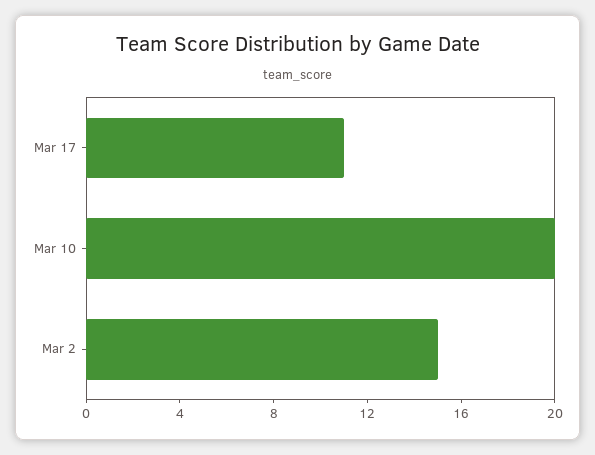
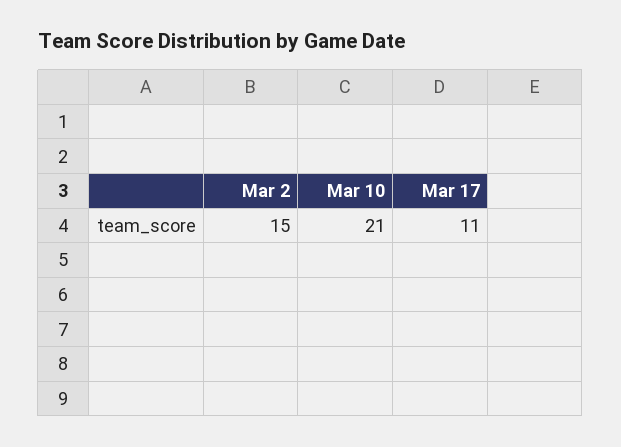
  {
    "Mar 17": 11,
-   "Mar 10": 20,
+   "Mar 10": 21,
    "Mar 2": 15
  }

